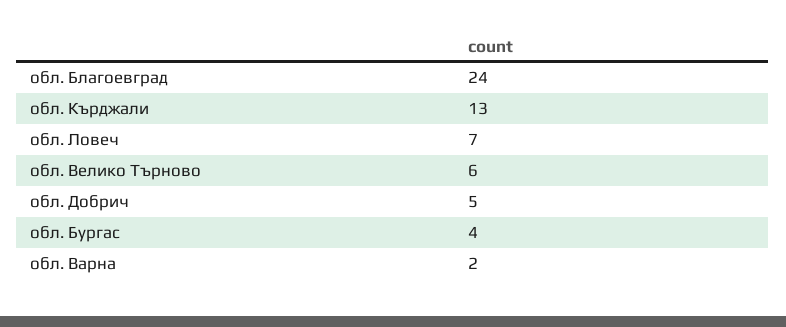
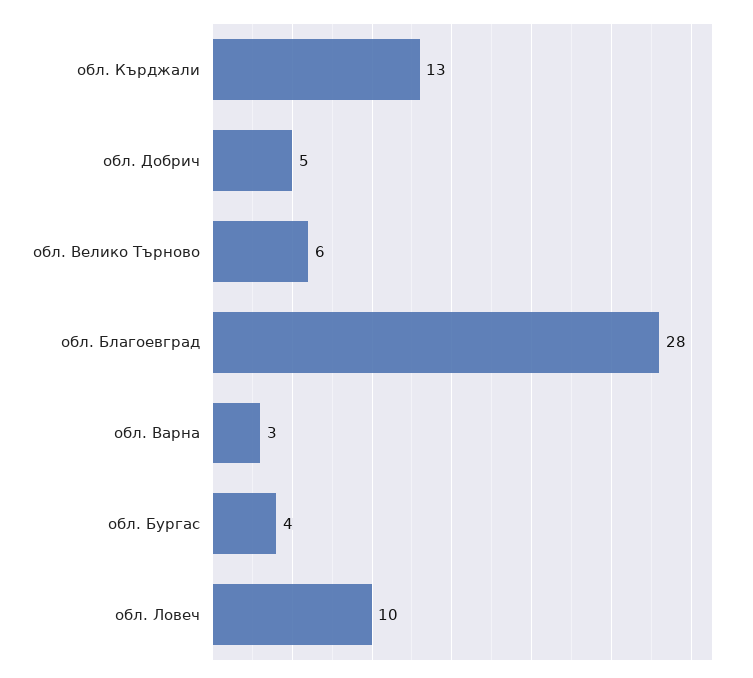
  {
-   "обл. Благоевград": 24,
+   "обл. Благоевград": 28,
    "обл. Кърджали": 13,
-   "обл. Ловеч": 7,
+   "обл. Ловеч": 10,
    "обл. Велико Търново": 6,
    "обл. Добрич": 5,
    "обл. Бургас": 4,
-   "обл. Варна": 2
+   "обл. Варна": 3
  }

